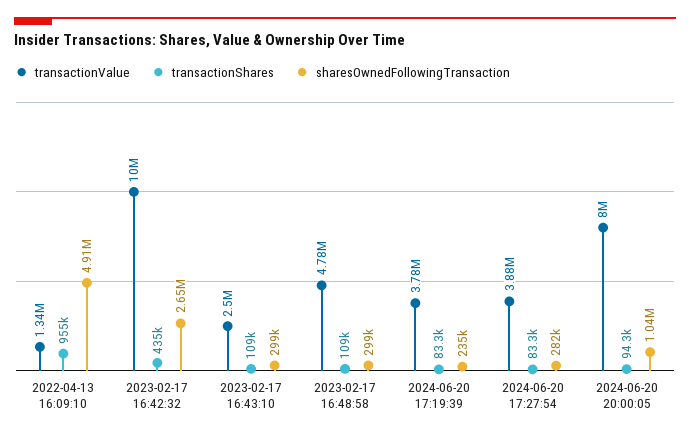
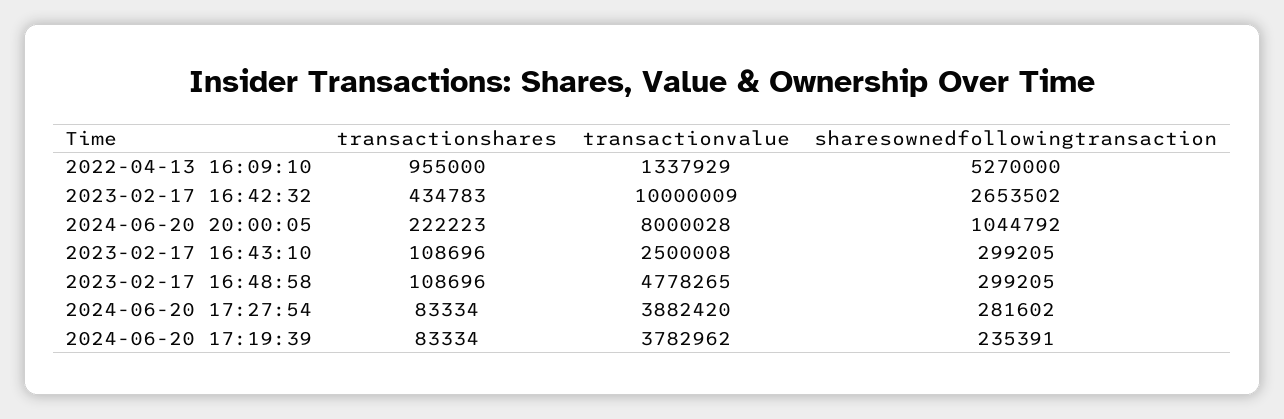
  {
    "transactionValue": {
      "2022-04-13 16:09:10": 1337929,
      "2023-02-17 16:42:32": 10000009,
      "2023-02-17 16:43:10": 2500008,
      "2023-02-17 16:48:58": 4778265,
      "2024-06-20 17:19:39": 3782962,
      "2024-06-20 17:27:54": 3882420,
      "2024-06-20 20:00:05": 8000028
    },
    "transactionShares": {
      "2022-04-13 16:09:10": 955000,
      "2023-02-17 16:42:32": 434783,
      "2023-02-17 16:43:10": 108696,
      "2023-02-17 16:48:58": 108696,
      "2024-06-20 17:19:39": 83334,
      "2024-06-20 17:27:54": 83334,
-     "2024-06-20 20:00:05": 94300
+     "2024-06-20 20:00:05": 222223
    },
    "sharesOwnedFollowingTransaction": {
-     "2022-04-13 16:09:10": 4910000,
+     "2022-04-13 16:09:10": 5270000,
      "2023-02-17 16:42:32": 2653502,
      "2023-02-17 16:43:10": 299205,
      "2023-02-17 16:48:58": 299205,
      "2024-06-20 17:19:39": 235391,
      "2024-06-20 17:27:54": 281602,
      "2024-06-20 20:00:05": 1044792
    }
  }

